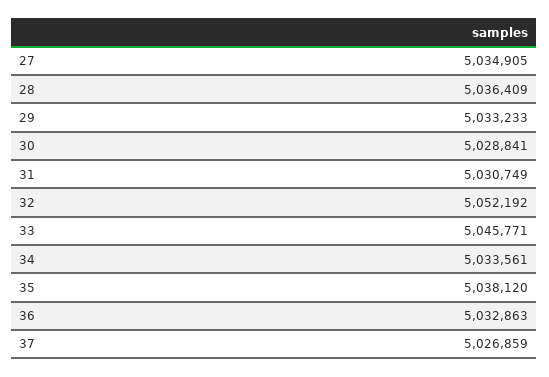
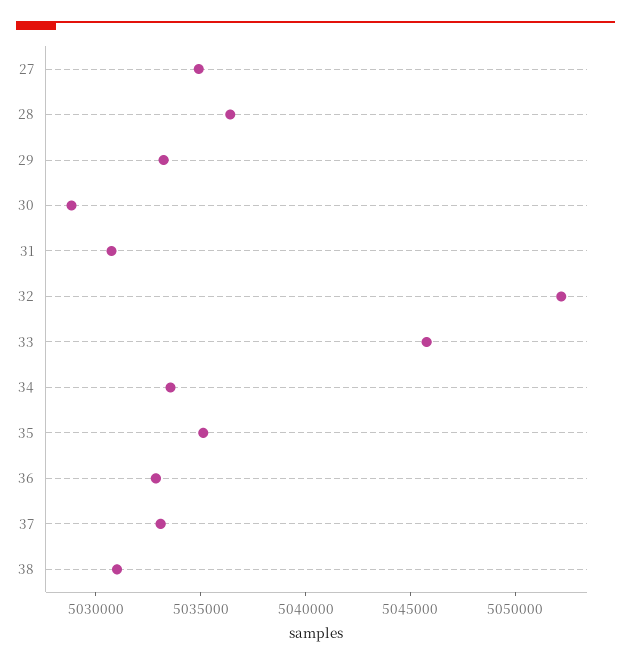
  {
    "27": 5034905,
    "28": 5036409,
    "29": 5033233,
    "30": 5028841,
    "31": 5030749,
    "32": 5052192,
    "33": 5045771,
    "34": 5033561,
-   "35": 5038120,
+   "35": 5035000,
    "36": 5032863,
-   "37": 5026859
+   "37": 5033000,
+   "38": 5031000
  }

